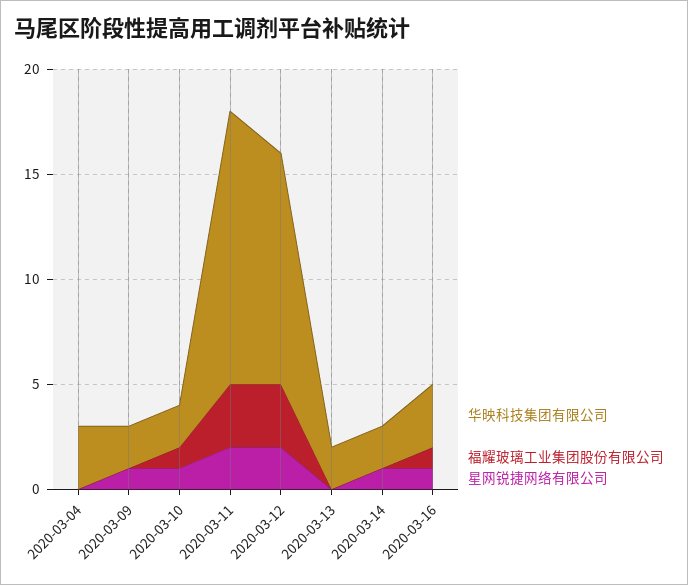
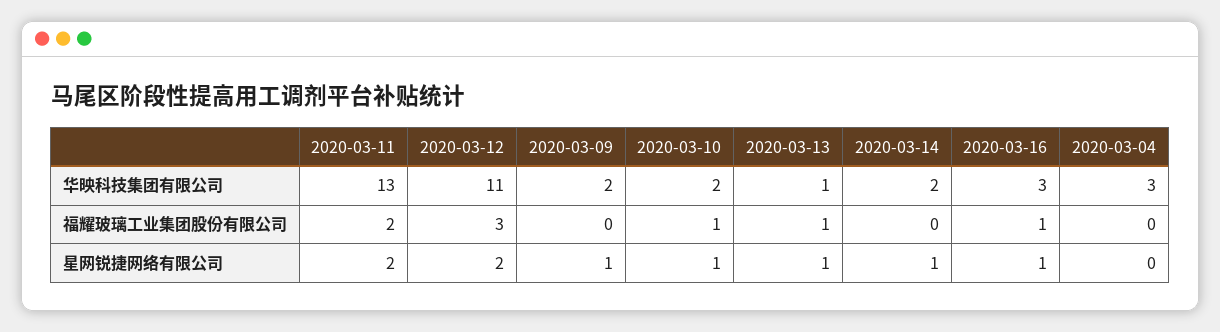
  {
    "华映科技集团有限公司": {
      "2020-03-04": 3,
      "2020-03-09": 2,
      "2020-03-10": 2,
      "2020-03-11": 13,
      "2020-03-12": 11,
-     "2020-03-13": 2,
+     "2020-03-13": 1,
      "2020-03-14": 2,
      "2020-03-16": 3
    },
    "福耀玻璃工业集团股份有限公司": {
      "2020-03-04": 0,
      "2020-03-09": 0,
      "2020-03-10": 1,
-     "2020-03-11": 3,
+     "2020-03-11": 2,
      "2020-03-12": 3,
-     "2020-03-13": 0,
+     "2020-03-13": 1,
      "2020-03-14": 0,
      "2020-03-16": 1
    },
    "星网锐捷网络有限公司": {
      "2020-03-04": 0,
      "2020-03-09": 1,
      "2020-03-10": 1,
      "2020-03-11": 2,
      "2020-03-12": 2,
-     "2020-03-13": 0,
+     "2020-03-13": 1,
      "2020-03-14": 1,
      "2020-03-16": 1
    }
  }

